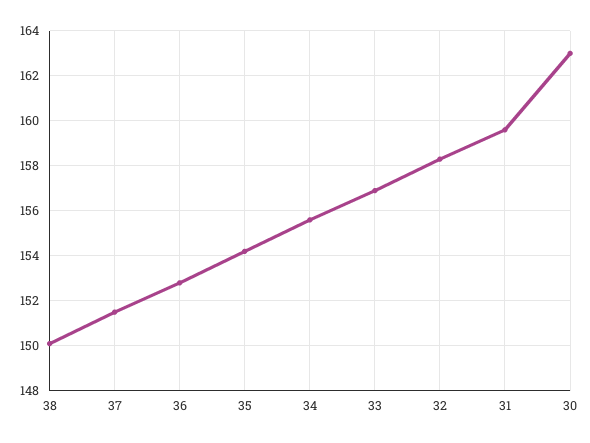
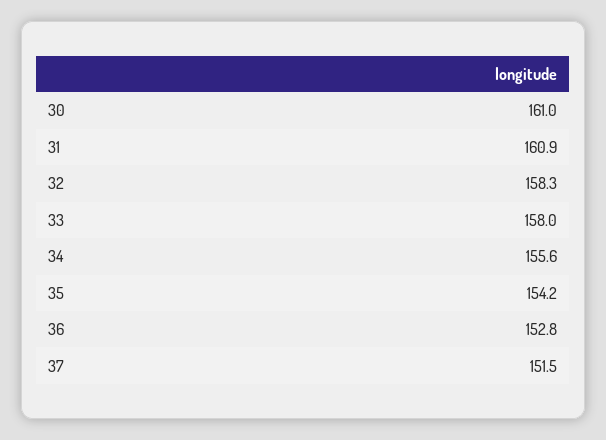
  {
-   "38": 150,
    "37": 151.5,
    "36": 152.8,
    "35": 154.2,
    "34": 155.6,
-   "33": 157,
+   "33": 158,
    "32": 158.3,
-   "31": 159.5,
+   "31": 160.9,
-   "30": 163
+   "30": 161
  }

